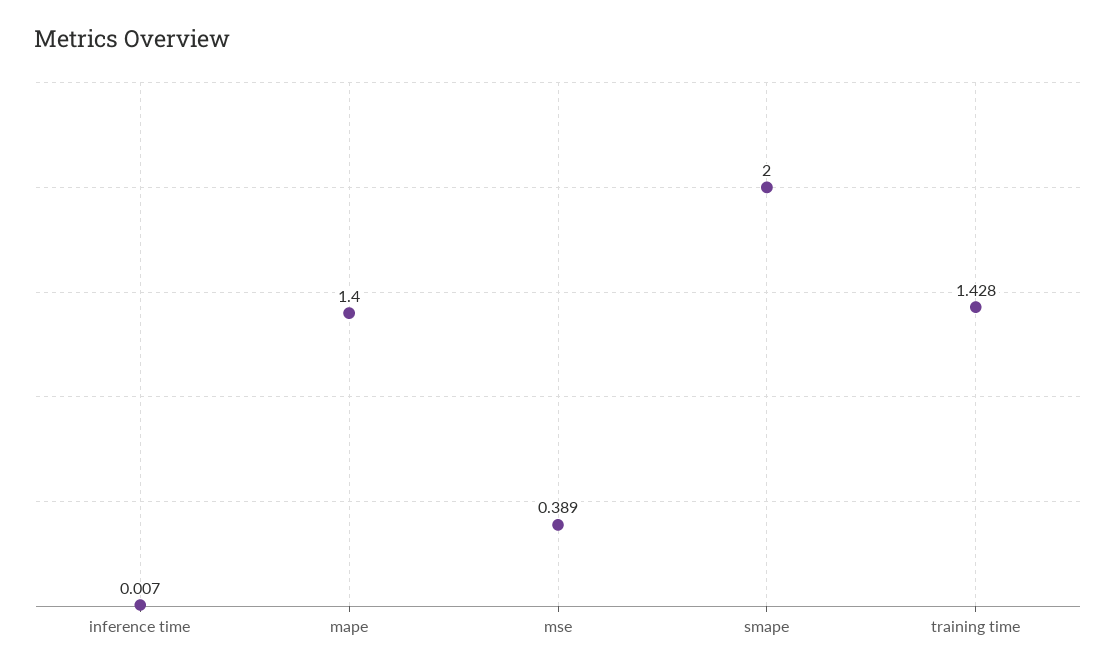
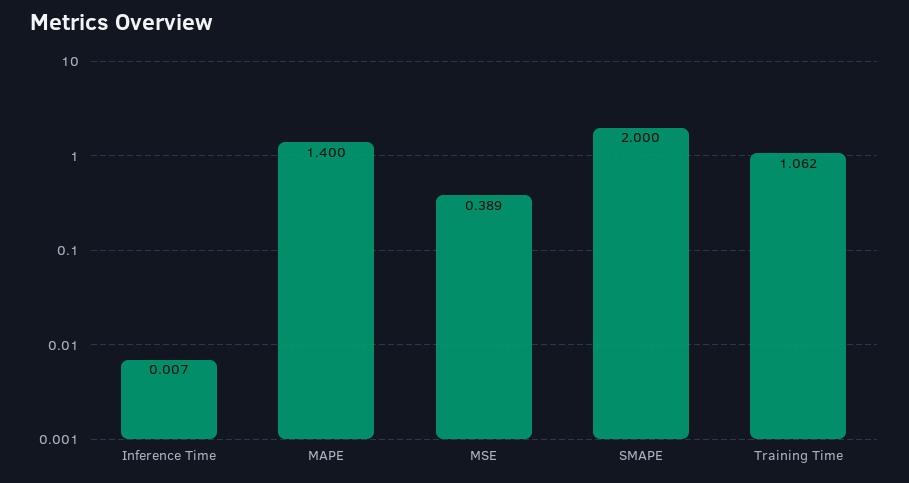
  {
    "inference time": 0.007,
    "mape": 1.4,
    "mse": 0.389,
    "smape": 2,
-   "training time": 1.428
+   "training time": 1.062
  }

